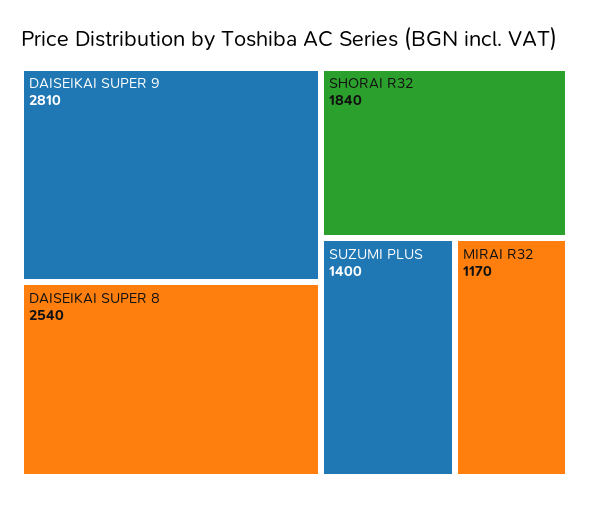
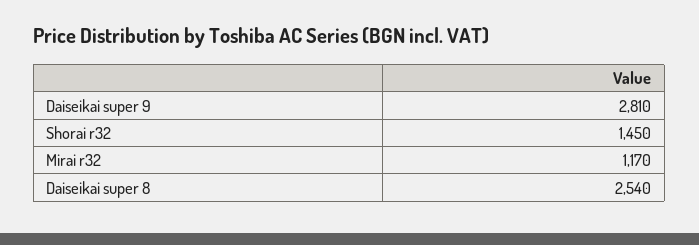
  {
    "DAISEIKAI SUPER 9": 2810,
    "DAISEIKAI SUPER 8": 2540,
-   "SHORAI R32": 1840,
+   "SHORAI R32": 1450,
-   "SUZUMI PLUS": 1400,
    "MIRAI R32": 1170
  }

